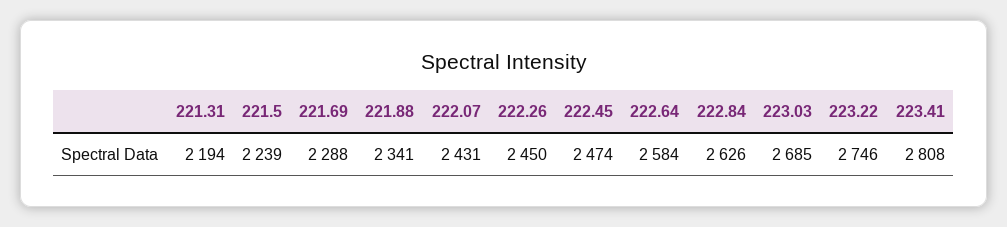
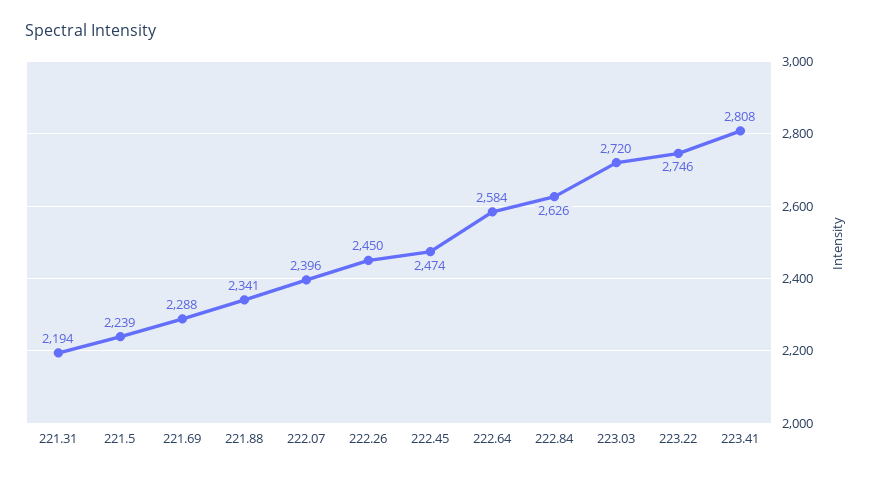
  {
    "221.31": 2194,
    "221.5": 2239,
    "221.69": 2288,
    "221.88": 2341,
-   "222.07": 2431,
+   "222.07": 2396,
    "222.26": 2450,
    "222.45": 2474,
    "222.64": 2584,
    "222.84": 2626,
-   "223.03": 2685,
+   "223.03": 2720,
    "223.22": 2746,
    "223.41": 2808
  }

